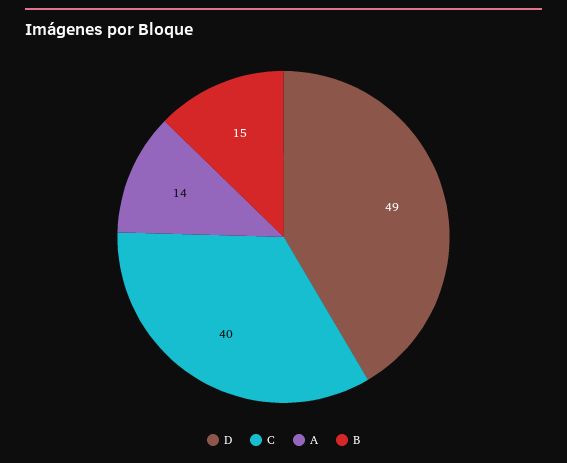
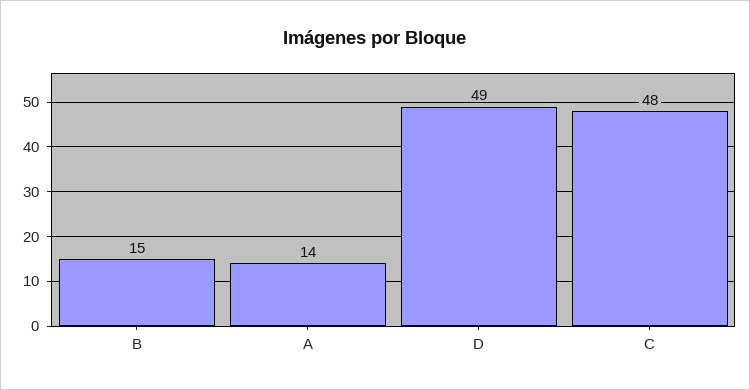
  {
    "D": 49,
-   "C": 40,
+   "C": 48,
    "A": 14,
    "B": 15
  }

